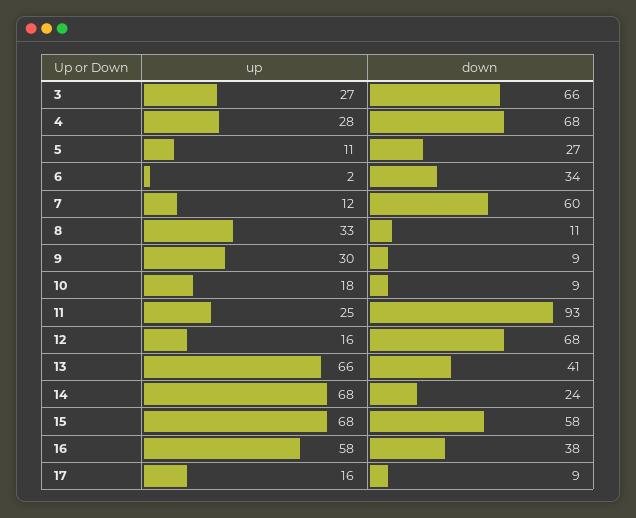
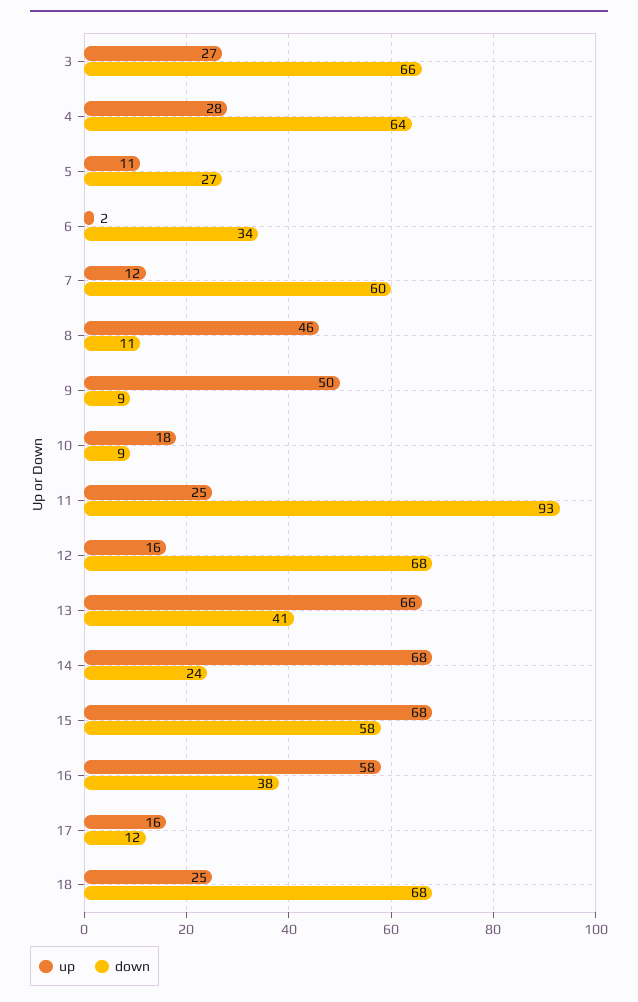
  {
    "up": {
      "3": 27,
      "4": 28,
      "5": 11,
      "6": 2,
      "7": 12,
-     "8": 33,
+     "8": 46,
-     "9": 30,
+     "9": 50,
      "10": 18,
      "11": 25,
      "12": 16,
      "13": 66,
      "14": 68,
      "15": 68,
      "16": 58,
-     "17": 16
+     "17": 16,
+     "18": 25
    },
    "down": {
      "3": 66,
-     "4": 68,
+     "4": 64,
      "5": 27,
      "6": 34,
      "7": 60,
      "8": 11,
      "9": 9,
      "10": 9,
      "11": 93,
      "12": 68,
      "13": 41,
      "14": 24,
      "15": 58,
      "16": 38,
-     "17": 9
+     "17": 12,
+     "18": 68
    }
  }

